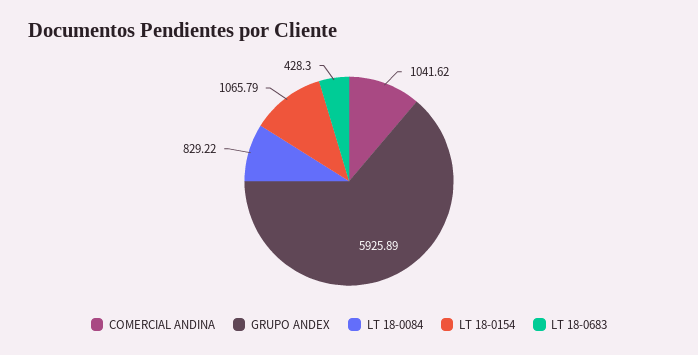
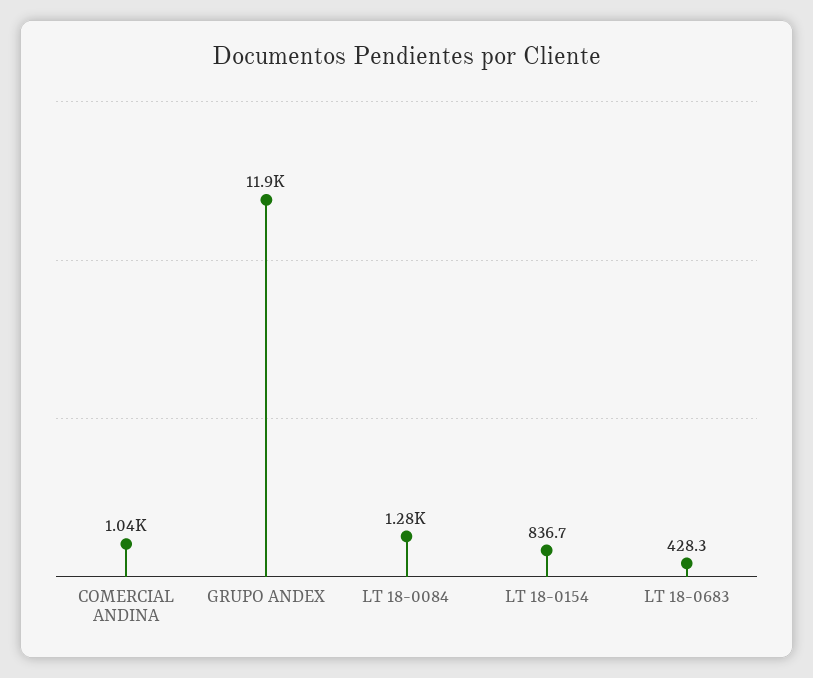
  {
    "COMERCIAL ANDINA": 1041.62,
-   "GRUPO ANDEX": 5925.89,
+   "GRUPO ANDEX": 11900,
-   "LT 18-0084": 829.22,
+   "LT 18-0084": 1280,
-   "LT 18-0154": 1065.79,
+   "LT 18-0154": 836.7,
    "LT 18-0683": 428.3
  }

